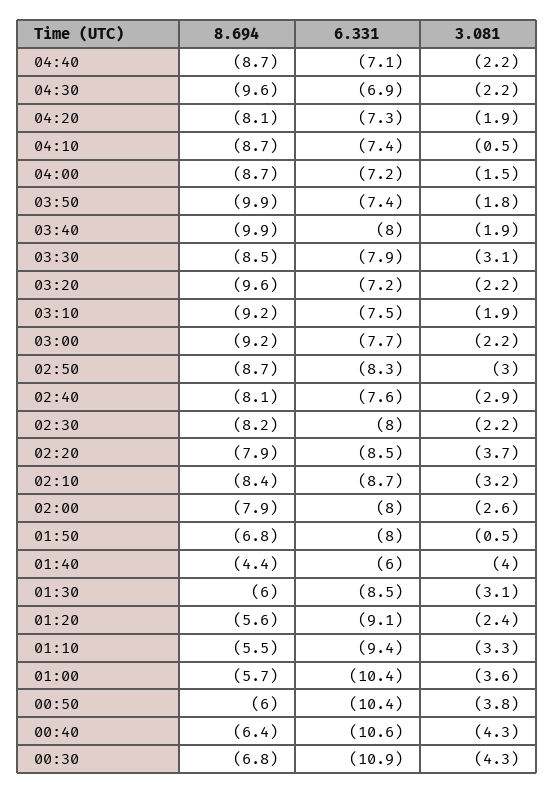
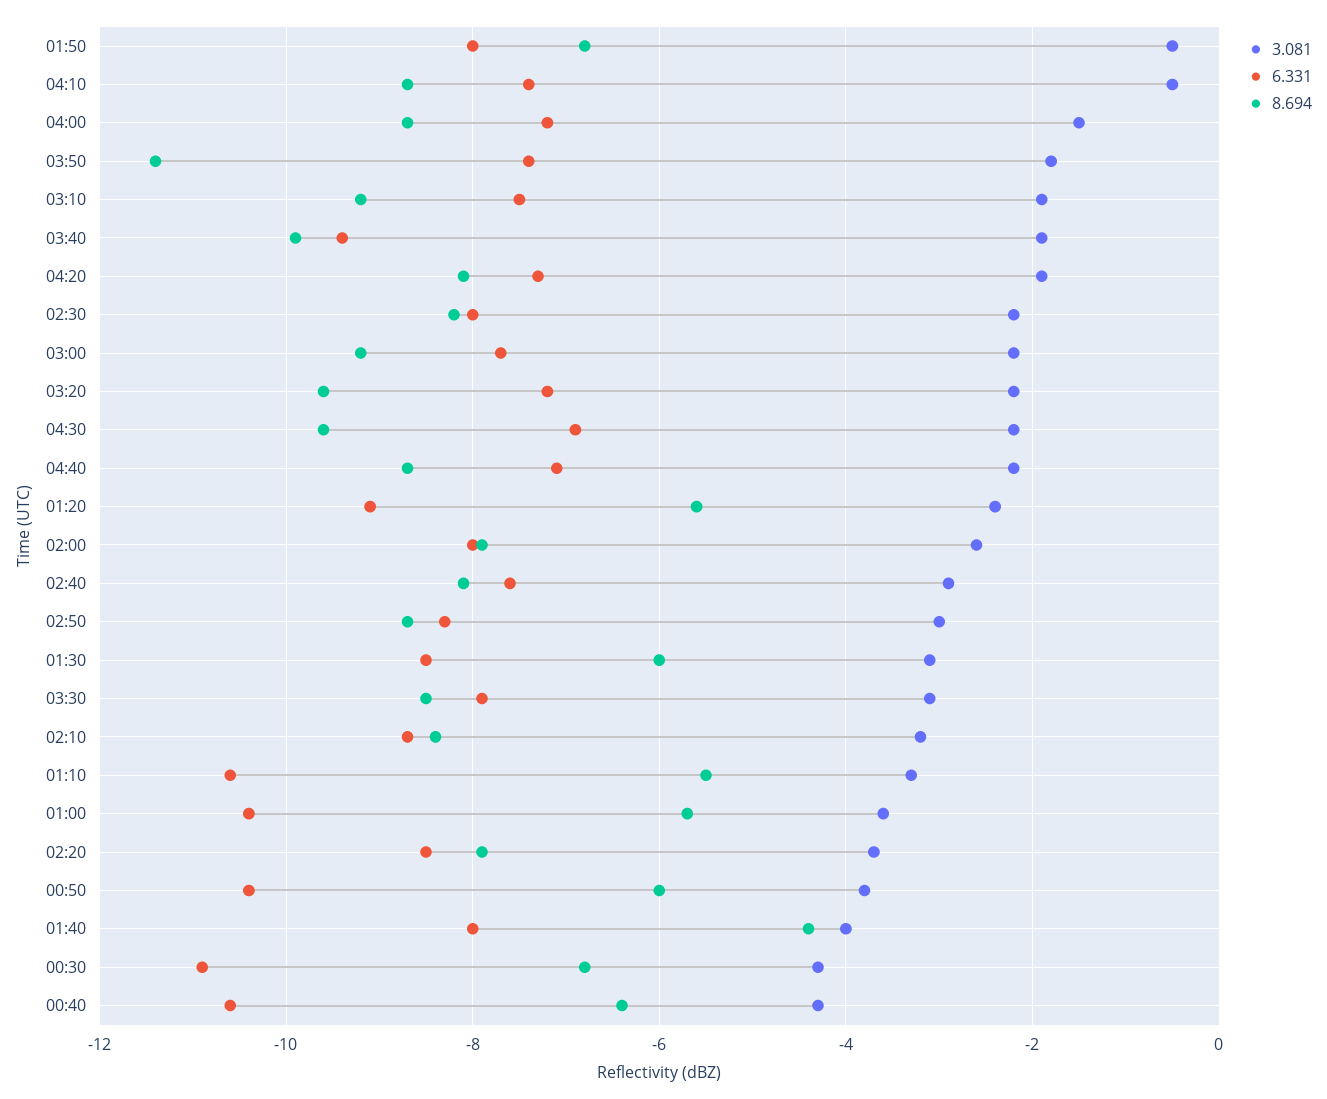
  {
    "8.694": {
      "04:40": -8.7,
      "04:30": -9.6,
      "04:20": -8.1,
      "04:10": -8.7,
      "04:00": -8.7,
-     "03:50": -9.9,
+     "03:50": -11.5,
      "03:40": -9.9,
      "03:30": -8.5,
      "03:20": -9.6,
      "03:10": -9.2,
      "03:00": -9.2,
      "02:50": -8.7,
      "02:40": -8.1,
      "02:30": -8.2,
      "02:20": -7.9,
      "02:10": -8.4,
      "02:00": -7.9,
      "01:50": -6.8,
      "01:40": -4.4,
      "01:30": -6,
      "01:20": -5.6,
      "01:10": -5.5,
      "01:00": -5.7,
      "00:50": -6,
      "00:40": -6.4,
      "00:30": -6.8
    },
    "6.331": {
      "04:40": -7.1,
      "04:30": -6.9,
      "04:20": -7.3,
      "04:10": -7.4,
      "04:00": -7.2,
      "03:50": -7.4,
-     "03:40": -8,
+     "03:40": -9.5,
      "03:30": -7.9,
      "03:20": -7.2,
      "03:10": -7.5,
      "03:00": -7.7,
      "02:50": -8.3,
      "02:40": -7.6,
      "02:30": -8,
      "02:20": -8.5,
      "02:10": -8.7,
      "02:00": -8,
      "01:50": -8,
-     "01:40": -6,
+     "01:40": -8,
      "01:30": -8.5,
      "01:20": -9.1,
-     "01:10": -9.4,
+     "01:10": -10.5,
      "01:00": -10.4,
      "00:50": -10.4,
      "00:40": -10.6,
      "00:30": -10.9
    },
    "3.081": {
      "04:40": -2.2,
      "04:30": -2.2,
      "04:20": -1.9,
      "04:10": -0.5,
      "04:00": -1.5,
      "03:50": -1.8,
      "03:40": -1.9,
      "03:30": -3.1,
      "03:20": -2.2,
      "03:10": -1.9,
      "03:00": -2.2,
      "02:50": -3,
      "02:40": -2.9,
      "02:30": -2.2,
      "02:20": -3.7,
      "02:10": -3.2,
      "02:00": -2.6,
      "01:50": -0.5,
      "01:40": -4,
      "01:30": -3.1,
      "01:20": -2.4,
      "01:10": -3.3,
      "01:00": -3.6,
      "00:50": -3.8,
      "00:40": -4.3,
      "00:30": -4.3
    }
  }

